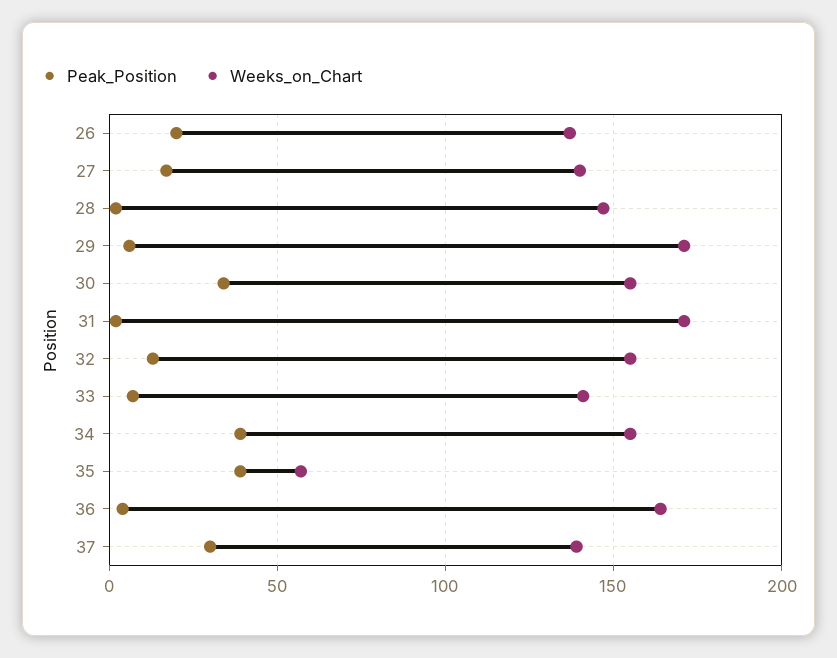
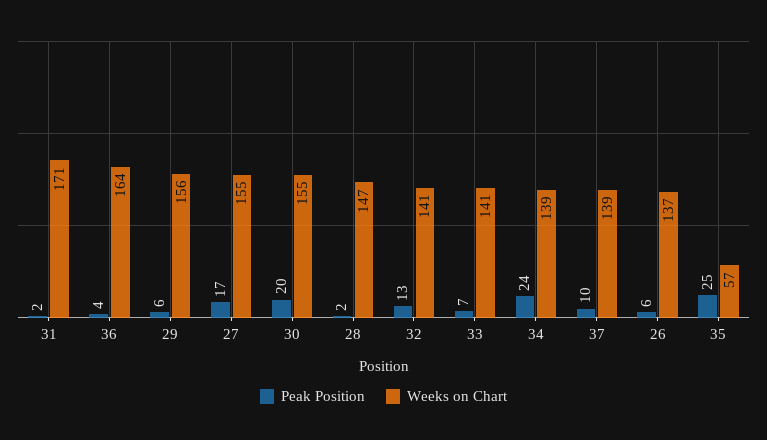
  {
    "Peak_Position": {
-     "26": 20,
+     "26": 6,
      "27": 17,
      "28": 2,
      "29": 6,
-     "30": 35,
+     "30": 20,
      "31": 2,
      "32": 13,
      "33": 7,
-     "34": 40,
+     "34": 24,
-     "35": 40,
+     "35": 25,
      "36": 4,
-     "37": 30
+     "37": 10
    },
    "Weeks_on_Chart": {
      "26": 137,
-     "27": 140,
+     "27": 155,
      "28": 147,
-     "29": 170,
+     "29": 156,
      "30": 155,
      "31": 171,
-     "32": 155,
+     "32": 141,
      "33": 141,
-     "34": 155,
+     "34": 139,
      "35": 57,
      "36": 164,
      "37": 139
    }
  }

